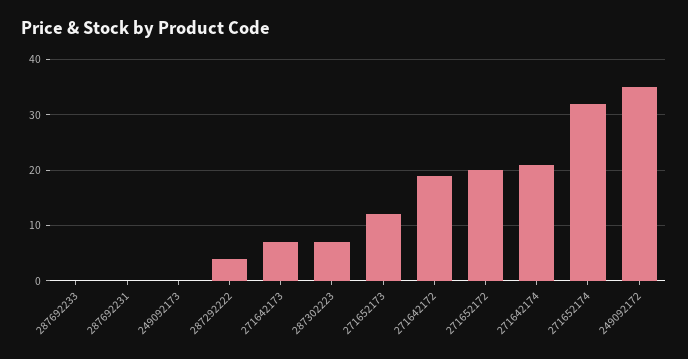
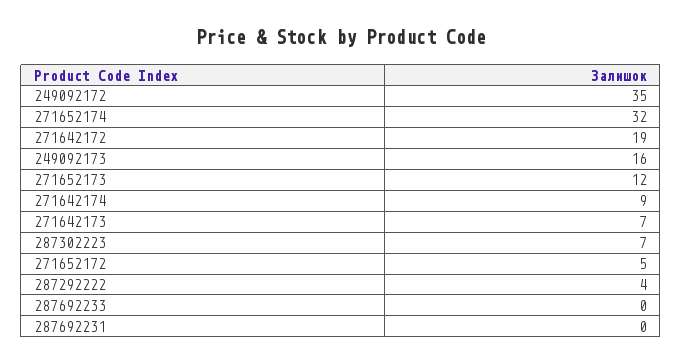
  {
    "287692233": 0,
    "287692231": 0,
-   "249092173": 0,
+   "249092173": 16,
    "287292222": 4,
    "271642173": 7,
    "287302223": 7,
    "271652173": 12,
    "271642172": 19,
-   "271652172": 20,
+   "271652172": 5,
-   "271642174": 20,
+   "271642174": 9,
    "271652174": 32,
    "249092172": 35
  }

